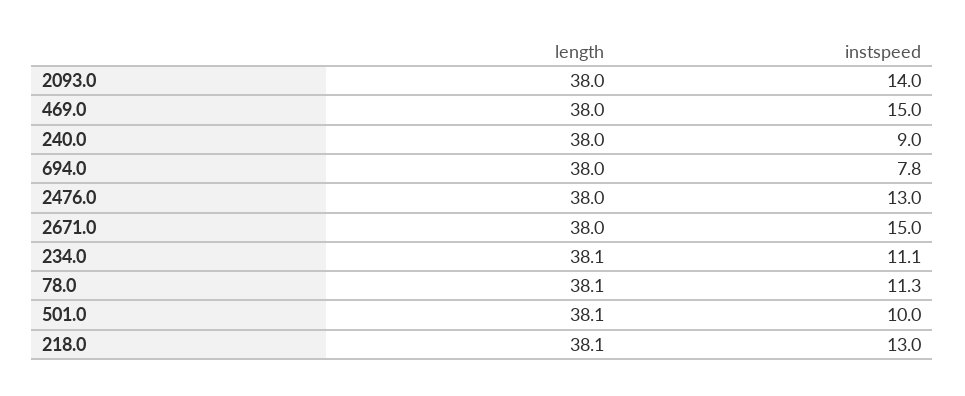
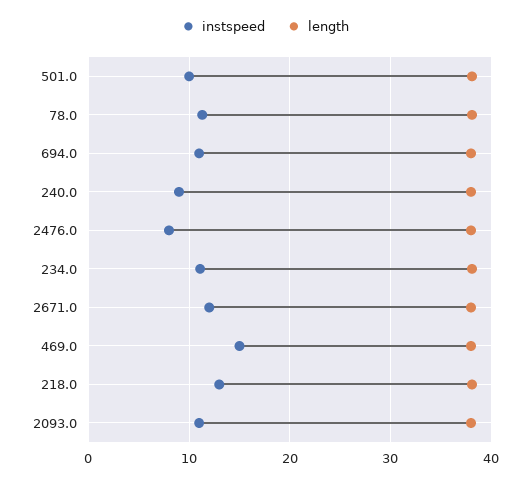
  {
    "length": {
      "2093.0": 38,
      "469.0": 38,
      "240.0": 38,
      "694.0": 38,
      "2476.0": 38,
      "2671.0": 38,
      "234.0": 38.1,
      "78.0": 38.1,
      "501.0": 38.1,
      "218.0": 38.1
    },
    "instspeed": {
-     "2093.0": 14,
+     "2093.0": 11,
      "469.0": 15,
      "240.0": 9,
-     "694.0": 7.8,
+     "694.0": 11,
-     "2476.0": 13,
+     "2476.0": 8,
-     "2671.0": 15,
+     "2671.0": 12,
      "234.0": 11.1,
      "78.0": 11.3,
      "501.0": 10,
      "218.0": 13
    }
  }

